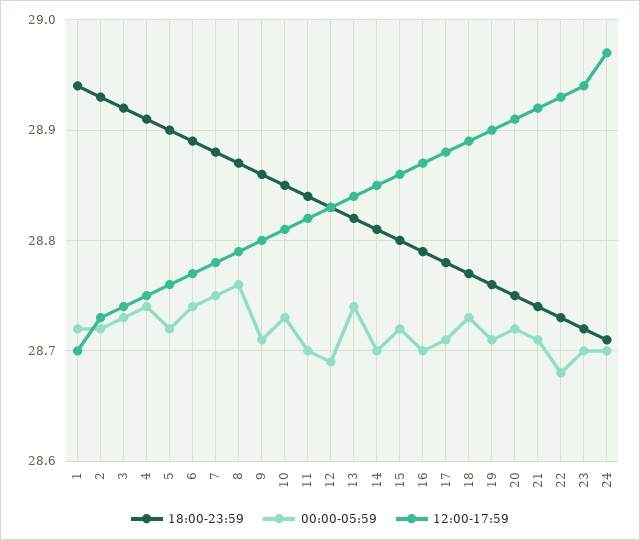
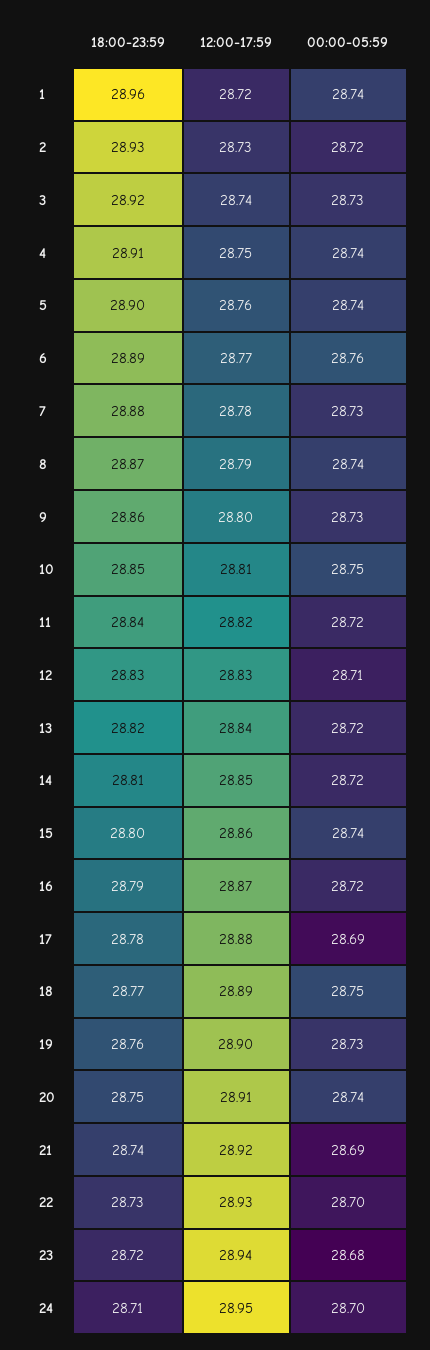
  {
    "18:00-23:59": {
-     "1": 28.94,
+     "1": 28.96,
      "2": 28.93,
      "3": 28.92,
      "4": 28.91,
      "5": 28.9,
      "6": 28.89,
      "7": 28.88,
      "8": 28.87,
      "9": 28.86,
      "10": 28.85,
      "11": 28.84,
      "12": 28.83,
      "13": 28.82,
      "14": 28.81,
      "15": 28.8,
      "16": 28.79,
      "17": 28.78,
      "18": 28.77,
      "19": 28.76,
      "20": 28.75,
      "21": 28.74,
      "22": 28.73,
      "23": 28.72,
      "24": 28.71
    },
    "00:00-05:59": {
-     "1": 28.72,
+     "1": 28.74,
      "2": 28.72,
      "3": 28.73,
      "4": 28.74,
-     "5": 28.72,
+     "5": 28.74,
-     "6": 28.74,
+     "6": 28.76,
-     "7": 28.75,
+     "7": 28.73,
-     "8": 28.76,
+     "8": 28.74,
-     "9": 28.71,
+     "9": 28.73,
-     "10": 28.73,
+     "10": 28.75,
-     "11": 28.7,
+     "11": 28.72,
-     "12": 28.69,
+     "12": 28.71,
-     "13": 28.74,
+     "13": 28.72,
-     "14": 28.7,
+     "14": 28.72,
-     "15": 28.72,
+     "15": 28.74,
-     "16": 28.7,
+     "16": 28.72,
-     "17": 28.71,
+     "17": 28.69,
-     "18": 28.73,
+     "18": 28.75,
-     "19": 28.71,
+     "19": 28.73,
-     "20": 28.72,
+     "20": 28.74,
-     "21": 28.71,
+     "21": 28.69,
-     "22": 28.68,
+     "22": 28.7,
-     "23": 28.7,
+     "23": 28.68,
      "24": 28.7
    },
    "12:00-17:59": {
-     "1": 28.7,
+     "1": 28.72,
      "2": 28.73,
      "3": 28.74,
      "4": 28.75,
      "5": 28.76,
      "6": 28.77,
      "7": 28.78,
      "8": 28.79,
      "9": 28.8,
      "10": 28.81,
      "11": 28.82,
      "12": 28.83,
      "13": 28.84,
      "14": 28.85,
      "15": 28.86,
      "16": 28.87,
      "17": 28.88,
      "18": 28.89,
      "19": 28.9,
      "20": 28.91,
      "21": 28.92,
      "22": 28.93,
      "23": 28.94,
-     "24": 28.97
+     "24": 28.95
    }
  }

